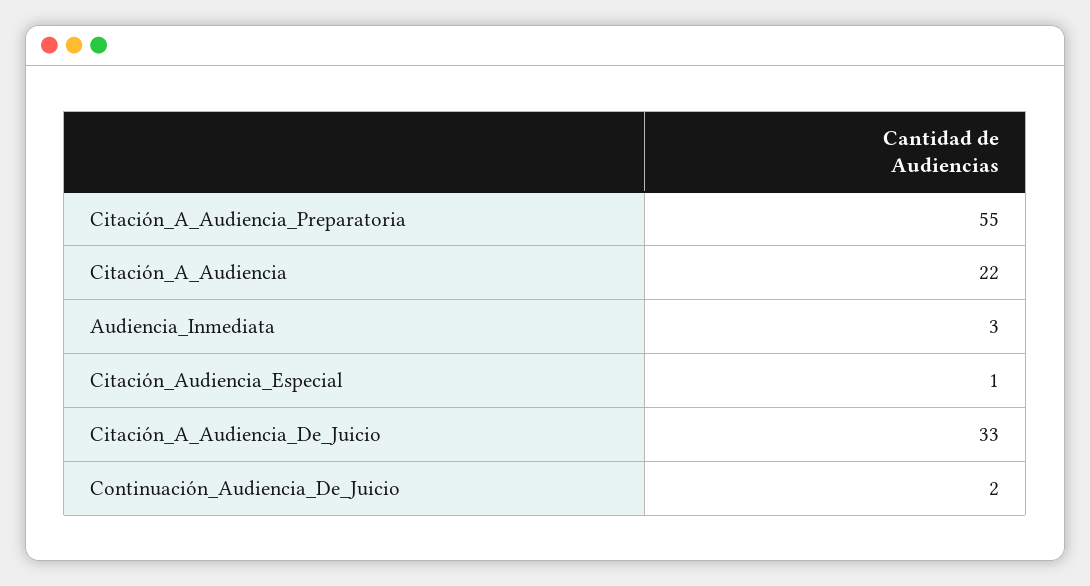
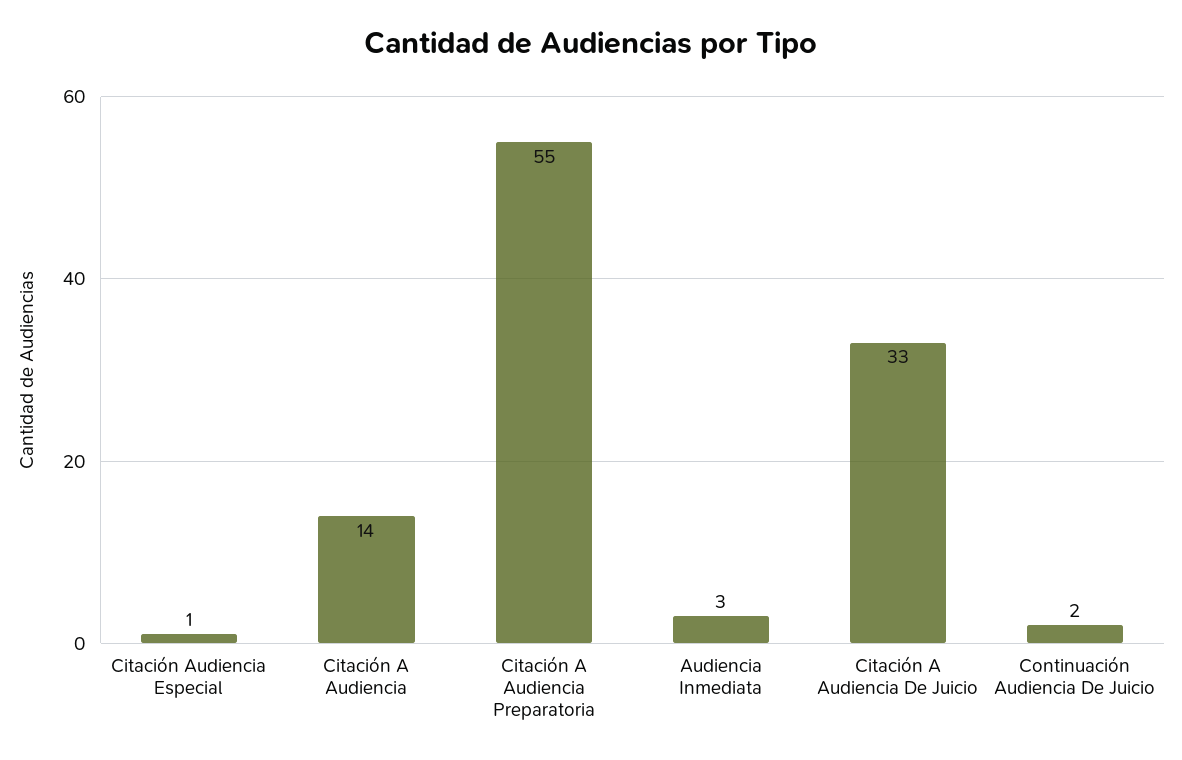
  {
    "Citación_A_Audiencia_Preparatoria": 55,
-   "Citación_A_Audiencia": 22,
+   "Citación_A_Audiencia": 14,
    "Audiencia_Inmediata": 3,
    "Citación_Audiencia_Especial": 1,
    "Citación_A_Audiencia_De_Juicio": 33,
    "Continuación_Audiencia_De_Juicio": 2
  }

